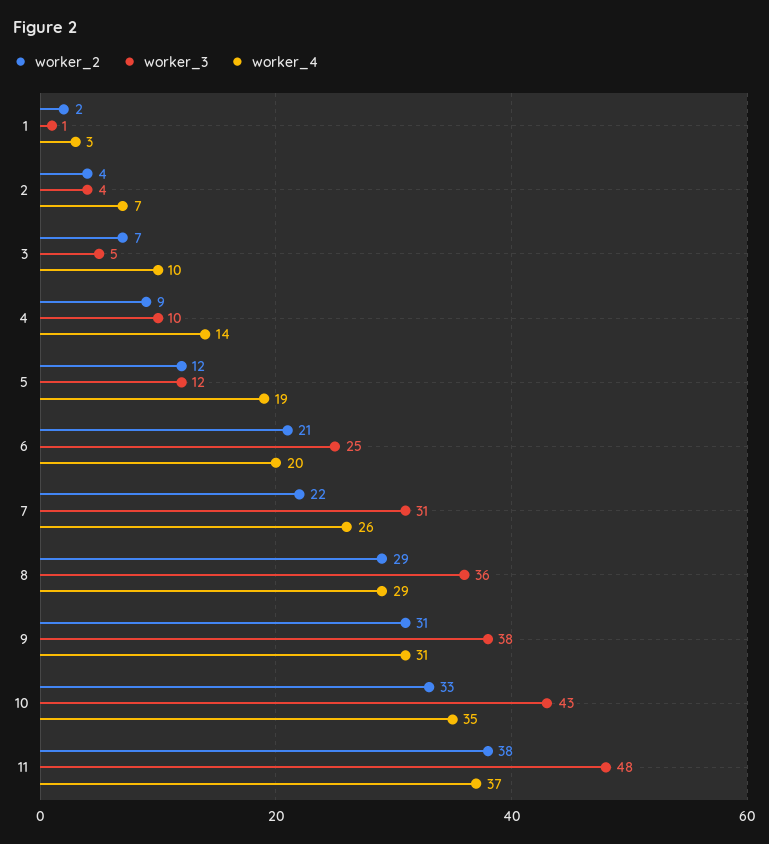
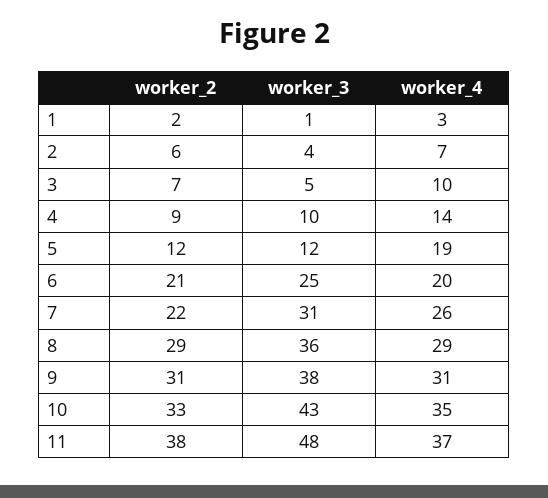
  {
    "worker_2": {
      "1": 2,
-     "2": 4,
+     "2": 6,
      "3": 7,
      "4": 9,
      "5": 12,
      "6": 21,
      "7": 22,
      "8": 29,
      "9": 31,
      "10": 33,
      "11": 38
    },
    "worker_3": {
      "1": 1,
      "2": 4,
      "3": 5,
      "4": 10,
      "5": 12,
      "6": 25,
      "7": 31,
      "8": 36,
      "9": 38,
      "10": 43,
      "11": 48
    },
    "worker_4": {
      "1": 3,
      "2": 7,
      "3": 10,
      "4": 14,
      "5": 19,
      "6": 20,
      "7": 26,
      "8": 29,
      "9": 31,
      "10": 35,
      "11": 37
    }
  }

